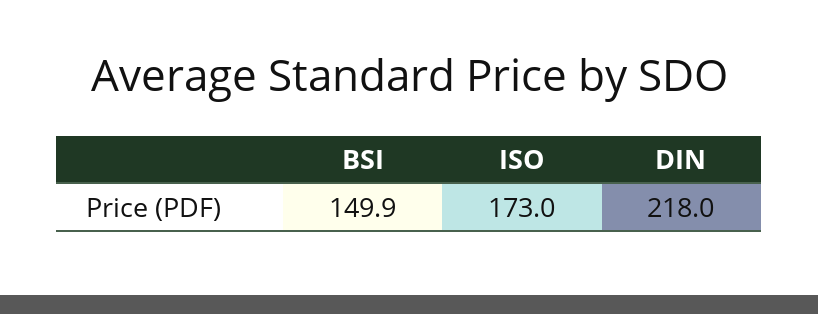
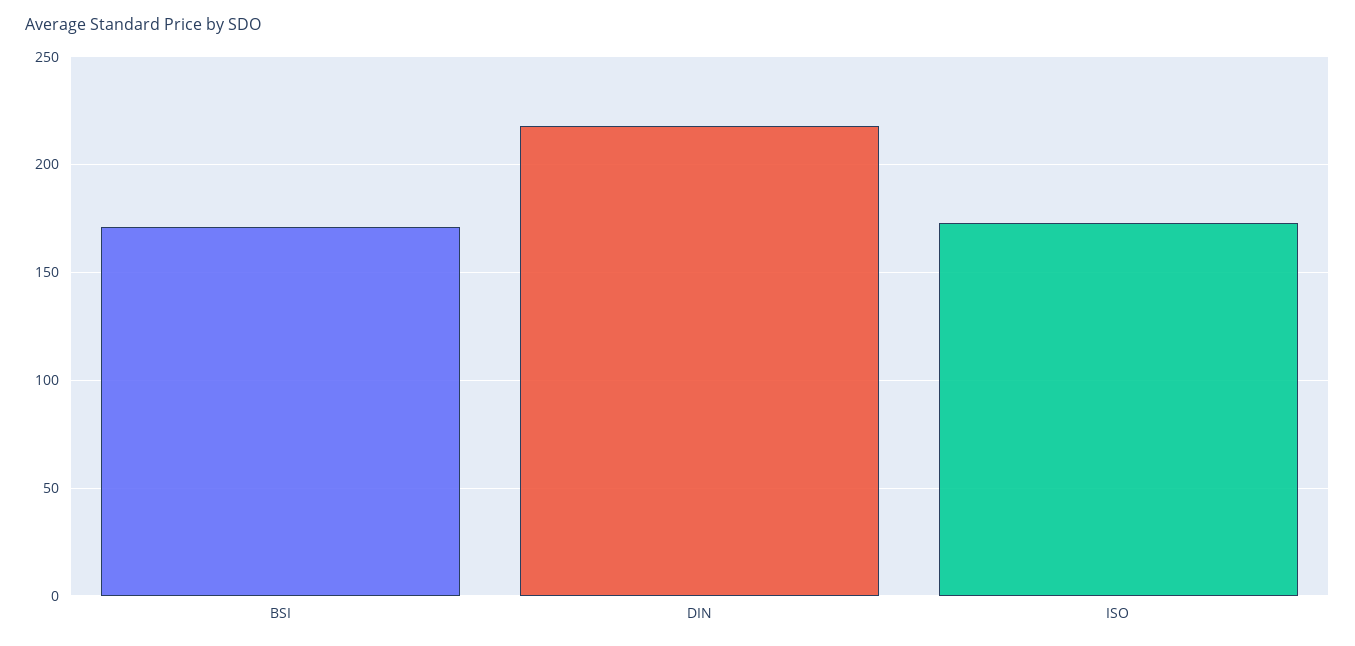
  {
-   "BSI": 149.9,
+   "BSI": 170,
    "ISO": 173,
    "DIN": 218
  }

